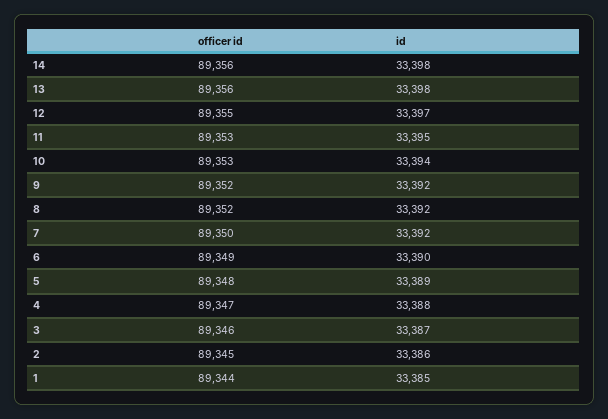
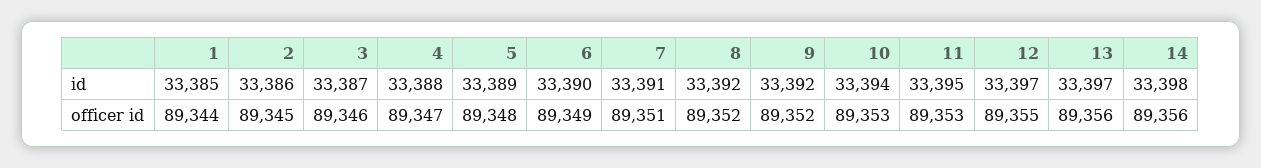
  {
    "officer id": {
      "14": 89356,
      "13": 89356,
      "12": 89355,
      "11": 89353,
      "10": 89353,
      "9": 89352,
      "8": 89352,
-     "7": 89350,
+     "7": 89351,
      "6": 89349,
      "5": 89348,
      "4": 89347,
      "3": 89346,
      "2": 89345,
      "1": 89344
    },
    "id": {
      "14": 33398,
-     "13": 33398,
+     "13": 33397,
      "12": 33397,
      "11": 33395,
      "10": 33394,
      "9": 33392,
      "8": 33392,
-     "7": 33392,
+     "7": 33391,
      "6": 33390,
      "5": 33389,
      "4": 33388,
      "3": 33387,
      "2": 33386,
      "1": 33385
    }
  }

